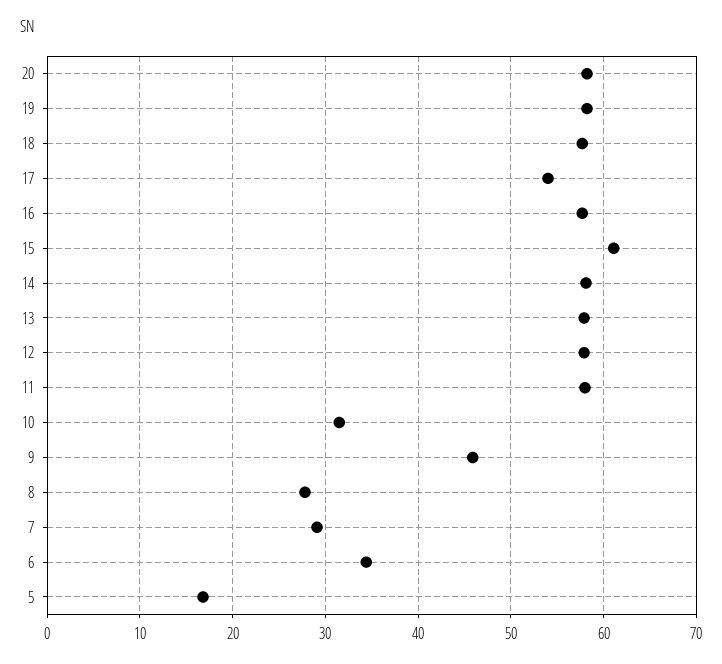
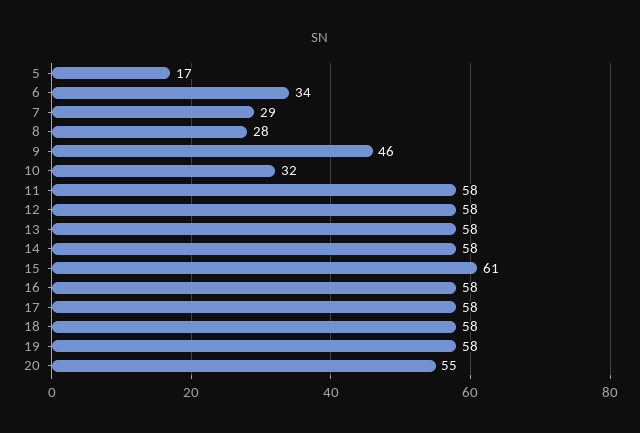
  {
-   "20": 58,
+   "20": 55,
    "19": 58,
    "18": 58,
-   "17": 54,
+   "17": 58,
    "16": 58,
    "15": 61,
    "14": 58,
    "13": 58,
    "12": 58,
    "11": 58,
    "10": 32,
    "9": 46,
    "8": 28,
    "7": 29,
    "6": 34,
    "5": 17
  }

